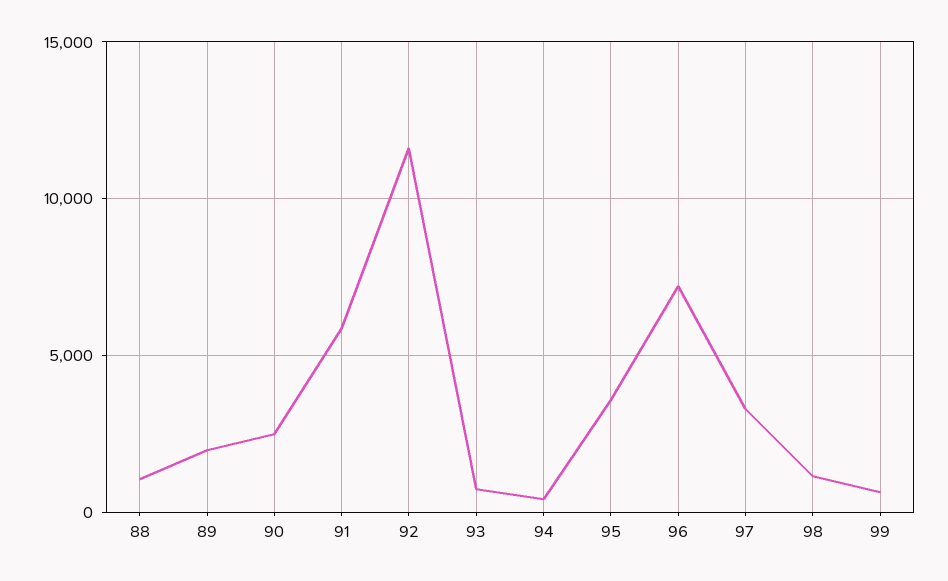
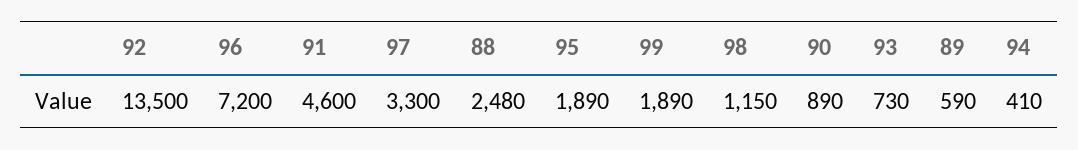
  {
-   "88": 1000,
+   "88": 2480,
-   "89": 2000,
+   "89": 590,
-   "90": 2500,
+   "90": 890,
-   "91": 6000,
+   "91": 4600,
-   "92": 11500,
+   "92": 13500,
    "93": 730,
    "94": 410,
-   "95": 3500,
+   "95": 1890,
    "96": 7200,
    "97": 3300,
    "98": 1150,
-   "99": 500
+   "99": 1890
  }

